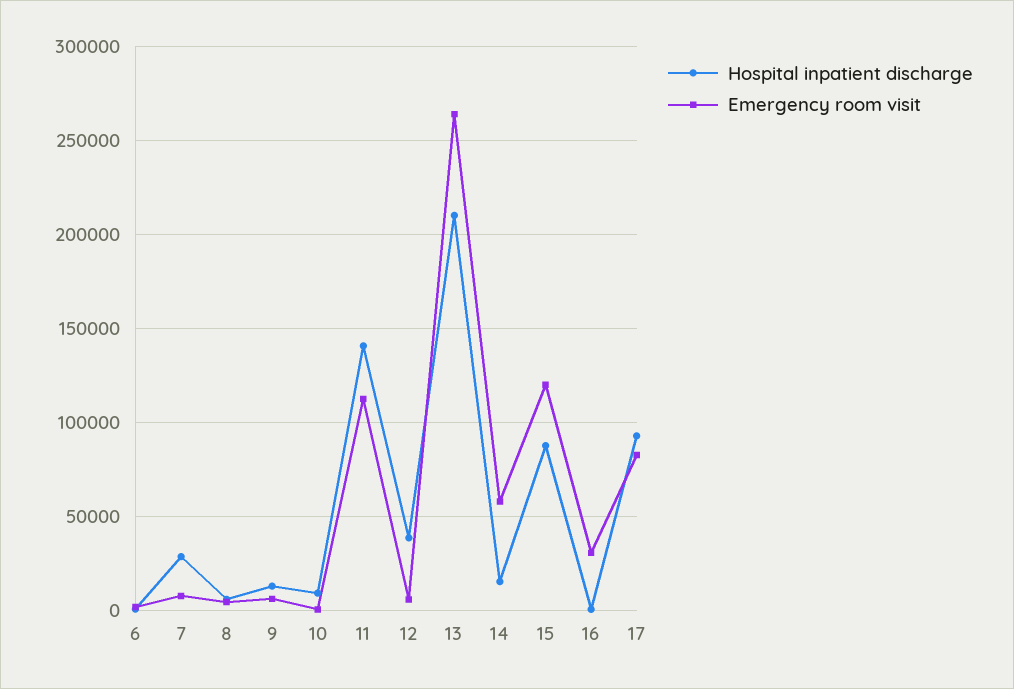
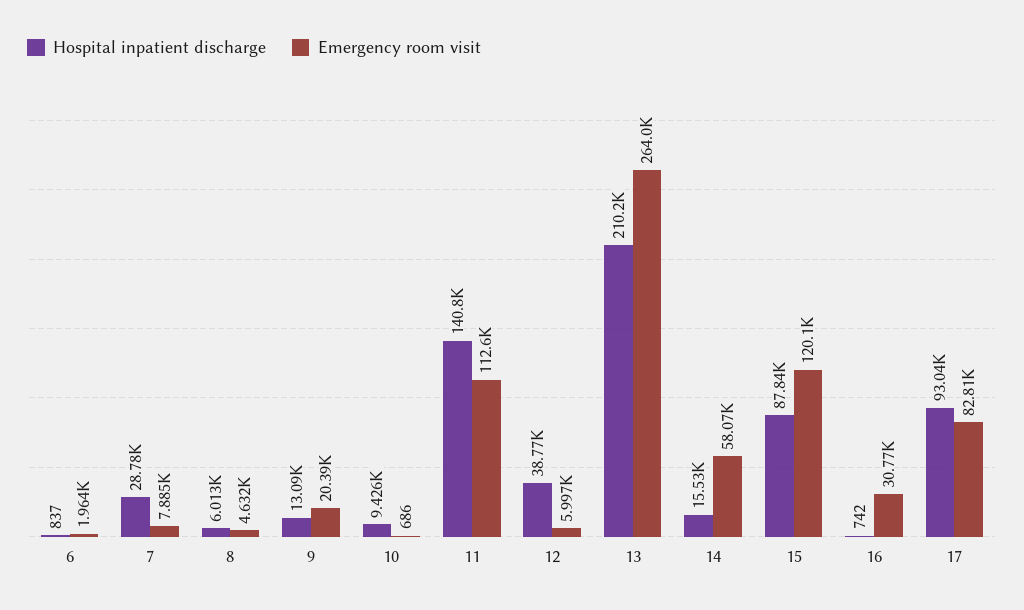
  {
    "Hospital inpatient discharge": {
      "6": 837,
      "7": 28780,
      "8": 6013,
      "9": 13090,
      "10": 9426,
      "11": 140800,
      "12": 38770,
      "13": 210200,
      "14": 15530,
      "15": 87840,
      "16": 742,
      "17": 93040
    },
    "Emergency room visit": {
      "6": 1964,
      "7": 7885,
      "8": 4632,
-     "9": 5000,
+     "9": 20390,
      "10": 686,
      "11": 112600,
      "12": 5997,
      "13": 264000,
      "14": 58070,
      "15": 120100,
      "16": 30770,
      "17": 82810
    }
  }

